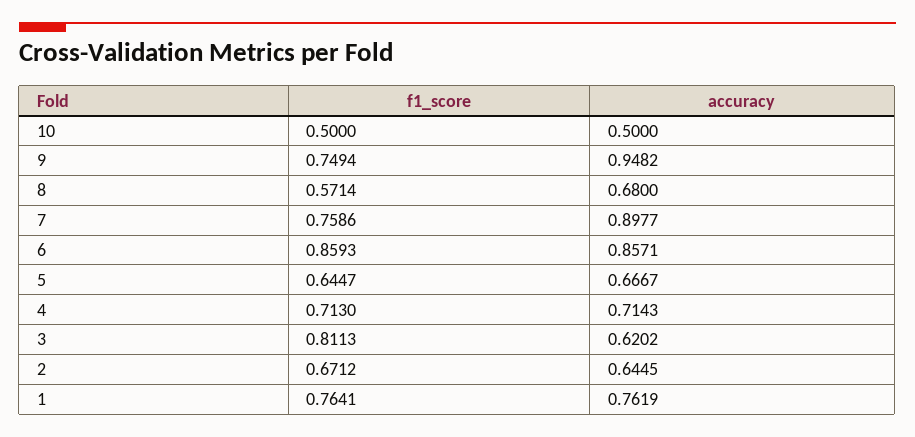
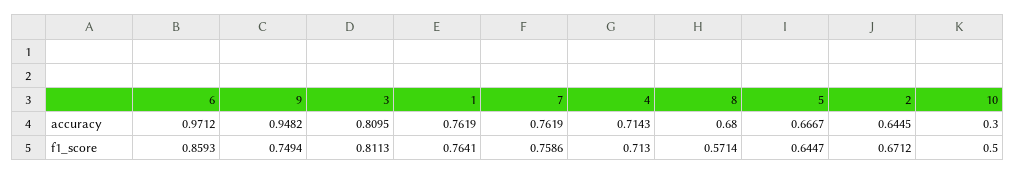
  {
    "f1_score": {
      "10": 0.5,
      "9": 0.7494,
      "8": 0.5714,
      "7": 0.7586,
      "6": 0.8593,
      "5": 0.6447,
      "4": 0.713,
      "3": 0.8113,
      "2": 0.6712,
      "1": 0.7641
    },
    "accuracy": {
-     "10": 0.5,
+     "10": 0.3,
      "9": 0.9482,
      "8": 0.68,
-     "7": 0.8977,
+     "7": 0.7619,
-     "6": 0.8571,
+     "6": 0.9712,
      "5": 0.6667,
      "4": 0.7143,
-     "3": 0.6202,
+     "3": 0.8095,
      "2": 0.6445,
      "1": 0.7619
    }
  }

